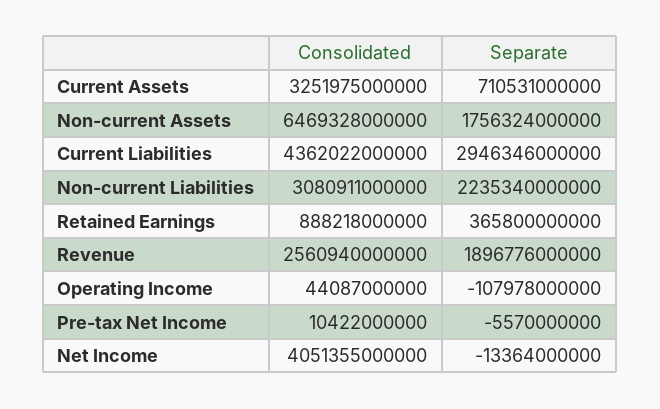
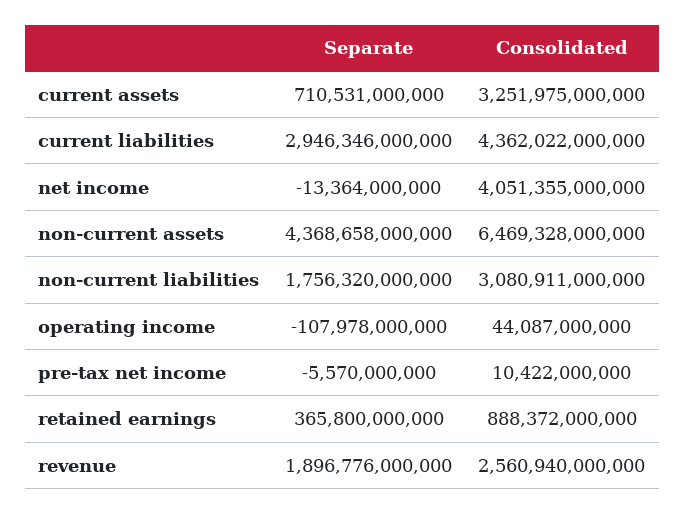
  {
    "Consolidated": {
      "Current Assets": 3251975000000,
      "Non-current Assets": 6469328000000,
      "Current Liabilities": 4362022000000,
      "Non-current Liabilities": 3080911000000,
-     "Retained Earnings": 888218000000,
+     "Retained Earnings": 888372000000,
      "Revenue": 2560940000000,
      "Operating Income": 44087000000,
      "Pre-tax Net Income": 10422000000,
      "Net Income": 4051355000000
    },
    "Separate": {
      "Current Assets": 710531000000,
-     "Non-current Assets": 1756324000000,
+     "Non-current Assets": 4368658000000,
      "Current Liabilities": 2946346000000,
-     "Non-current Liabilities": 2235340000000,
+     "Non-current Liabilities": 1756320000000,
      "Retained Earnings": 365800000000,
      "Revenue": 1896776000000,
      "Operating Income": -107978000000,
      "Pre-tax Net Income": -5570000000,
      "Net Income": -13364000000
    }
  }

